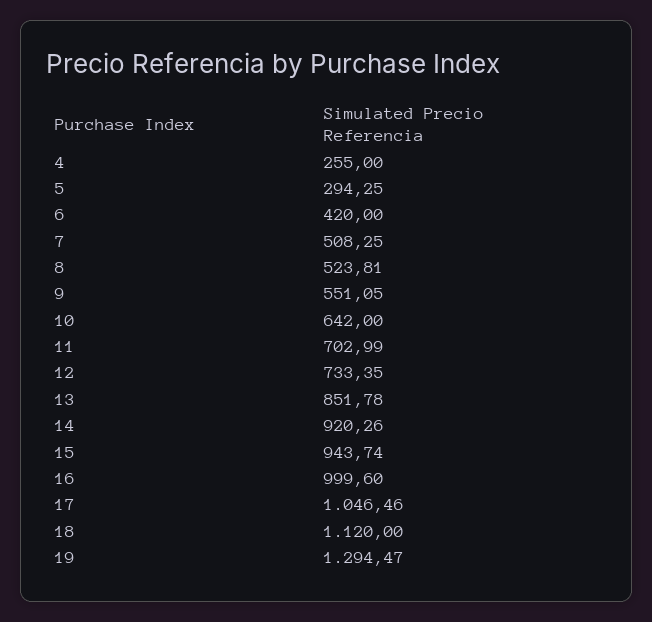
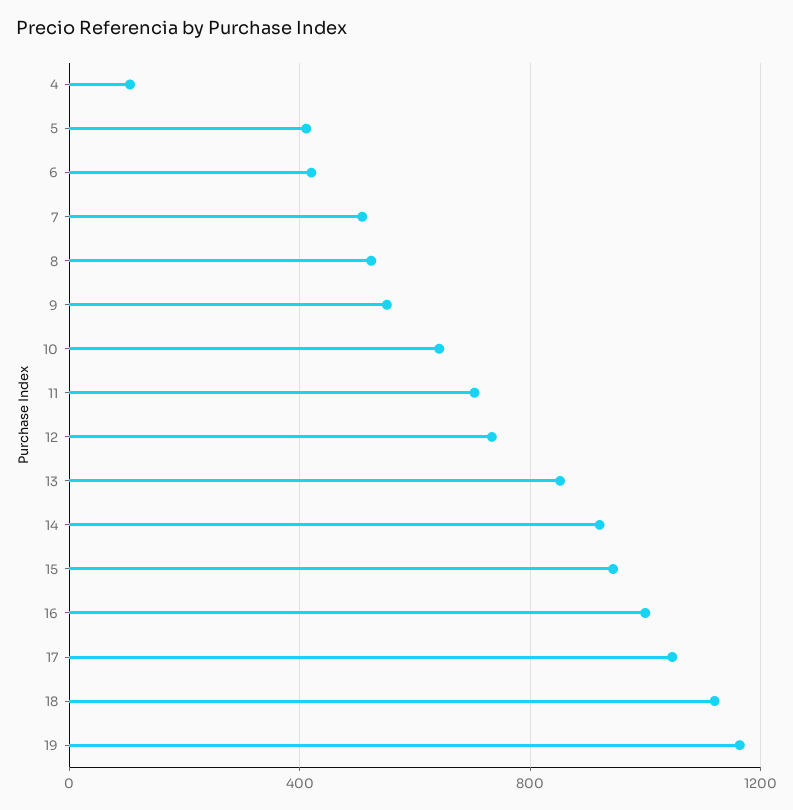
  {
-   "4": 255,
+   "4": 100,
-   "5": 294.25,
+   "5": 400,
    "6": 420,
    "7": 508.25,
    "8": 523.81,
    "9": 551.05,
    "10": 642,
    "11": 702.99,
    "12": 733.35,
    "13": 851.78,
    "14": 920.26,
    "15": 943.74,
    "16": 999.6,
    "17": 1046.46,
    "18": 1120,
-   "19": 1294.47
+   "19": 1150
  }

